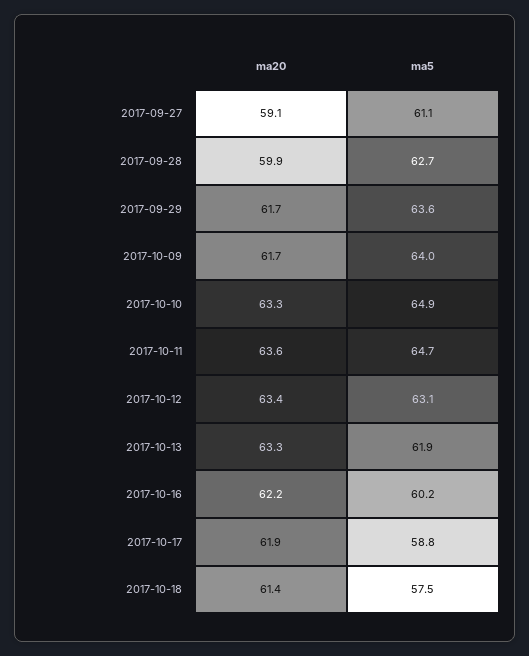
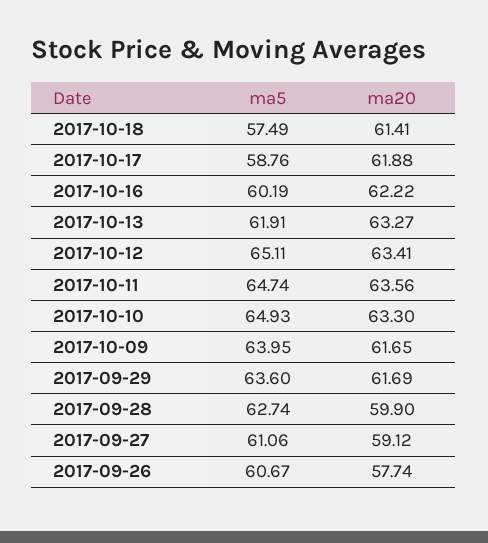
  {
    "ma20": {
      "2017-09-27": 59.12,
      "2017-09-28": 59.9,
      "2017-09-29": 61.69,
      "2017-10-09": 61.65,
      "2017-10-10": 63.3,
      "2017-10-11": 63.56,
      "2017-10-12": 63.41,
      "2017-10-13": 63.27,
      "2017-10-16": 62.22,
      "2017-10-17": 61.88,
-     "2017-10-18": 61.41
+     "2017-10-18": 61.41,
+     "2017-09-26": 57.74
    },
    "ma5": {
      "2017-09-27": 61.06,
      "2017-09-28": 62.74,
      "2017-09-29": 63.6,
      "2017-10-09": 63.95,
      "2017-10-10": 64.93,
      "2017-10-11": 64.74,
-     "2017-10-12": 63.1,
+     "2017-10-12": 65.11,
      "2017-10-13": 61.91,
      "2017-10-16": 60.19,
      "2017-10-17": 58.76,
-     "2017-10-18": 57.49
+     "2017-10-18": 57.49,
+     "2017-09-26": 60.67
    }
  }

